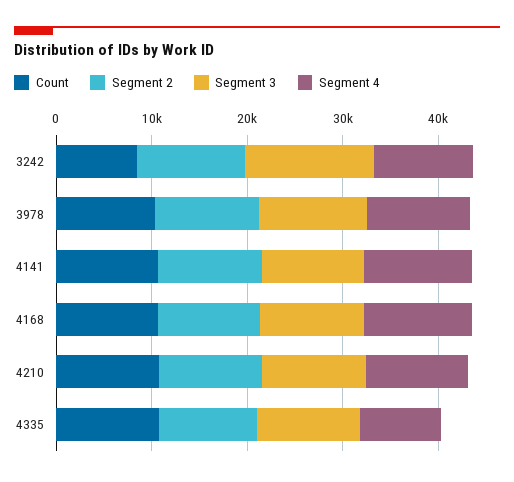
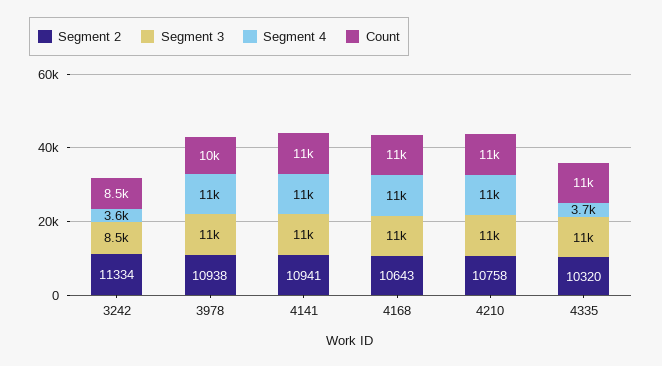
  {
    "Count": {
      "3242": 8500,
      "3978": 10000,
      "4141": 11000,
      "4168": 11000,
      "4210": 11000,
      "4335": 11000
    },
    "Segment 2": {
      "3242": 11334,
      "3978": 10938,
      "4141": 10941,
      "4168": 10643,
      "4210": 10758,
      "4335": 10320
    },
    "Segment 3": {
-     "3242": 14000,
+     "3242": 8500,
      "3978": 11000,
      "4141": 11000,
      "4168": 11000,
      "4210": 11000,
      "4335": 11000
    },
    "Segment 4": {
-     "3242": 10000,
+     "3242": 3600,
      "3978": 11000,
      "4141": 11000,
      "4168": 11000,
      "4210": 11000,
-     "4335": 8000
+     "4335": 3700
    }
  }

